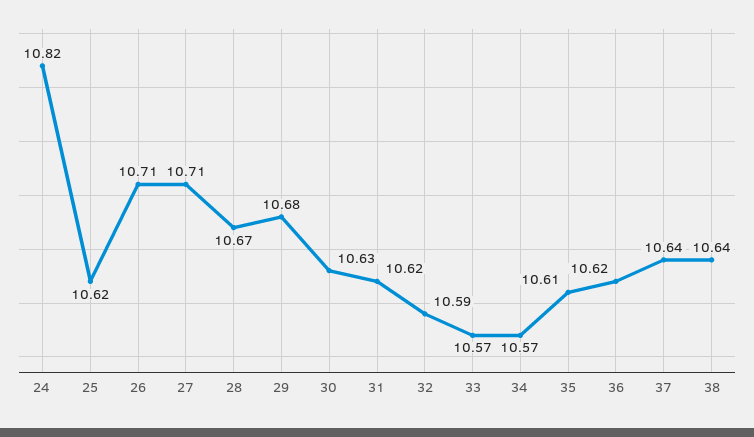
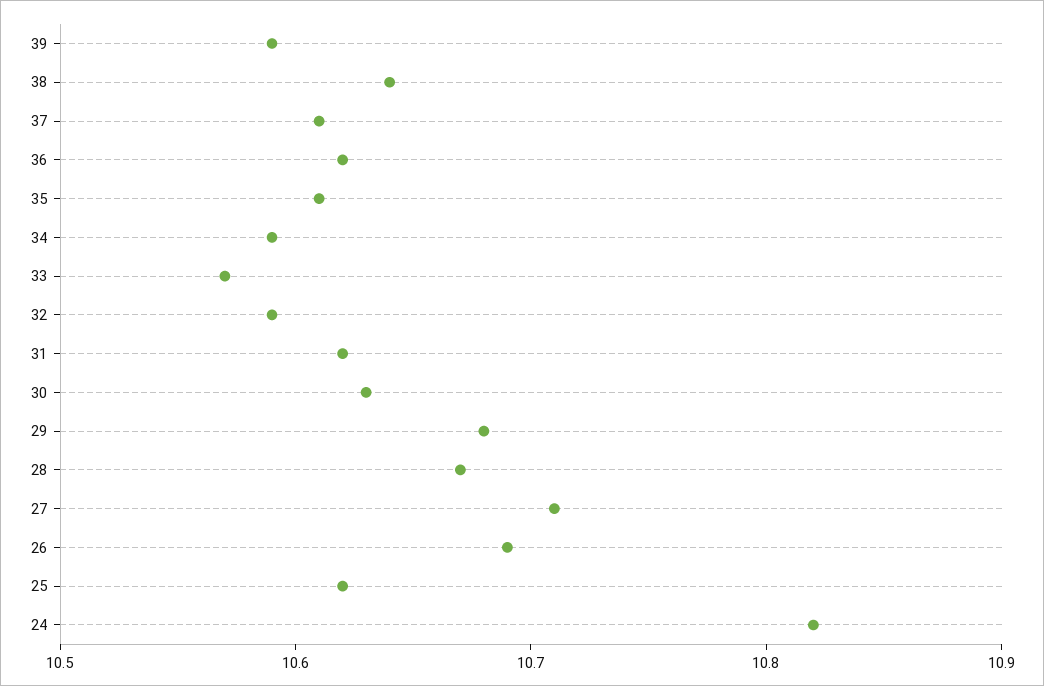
  {
    "24": 10.82,
    "25": 10.62,
-   "26": 10.71,
+   "26": 10.69,
    "27": 10.71,
    "28": 10.67,
    "29": 10.68,
    "30": 10.63,
    "31": 10.62,
    "32": 10.59,
    "33": 10.57,
-   "34": 10.57,
+   "34": 10.59,
    "35": 10.61,
    "36": 10.62,
-   "37": 10.64,
+   "37": 10.61,
-   "38": 10.64
+   "38": 10.64,
+   "39": 10.59
  }

